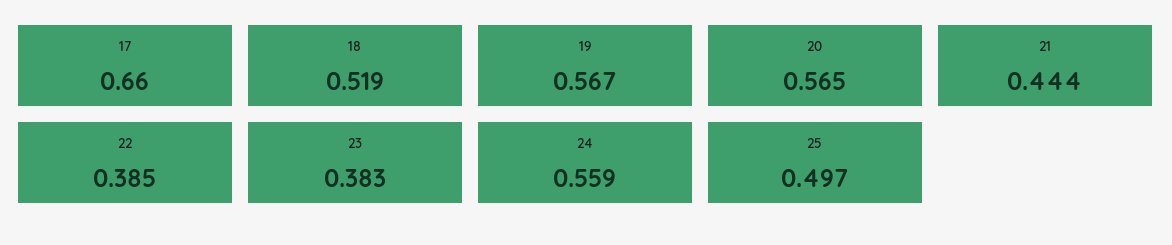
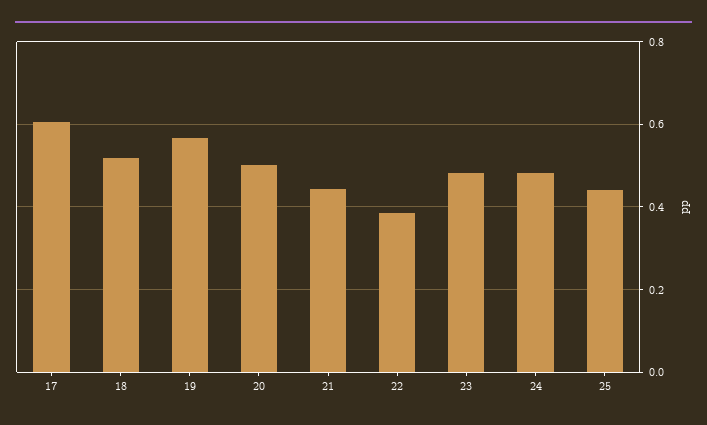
  {
-   "17": 0.66,
+   "17": 0.6,
    "18": 0.519,
    "19": 0.567,
-   "20": 0.565,
+   "20": 0.5,
    "21": 0.444,
    "22": 0.385,
-   "23": 0.383,
+   "23": 0.48,
-   "24": 0.559,
+   "24": 0.48,
-   "25": 0.497
+   "25": 0.44
  }

